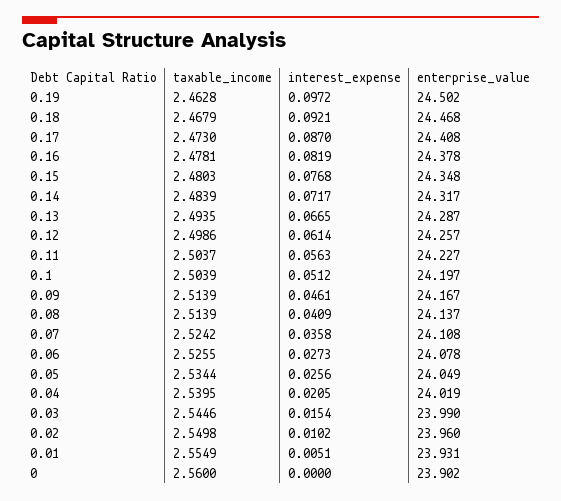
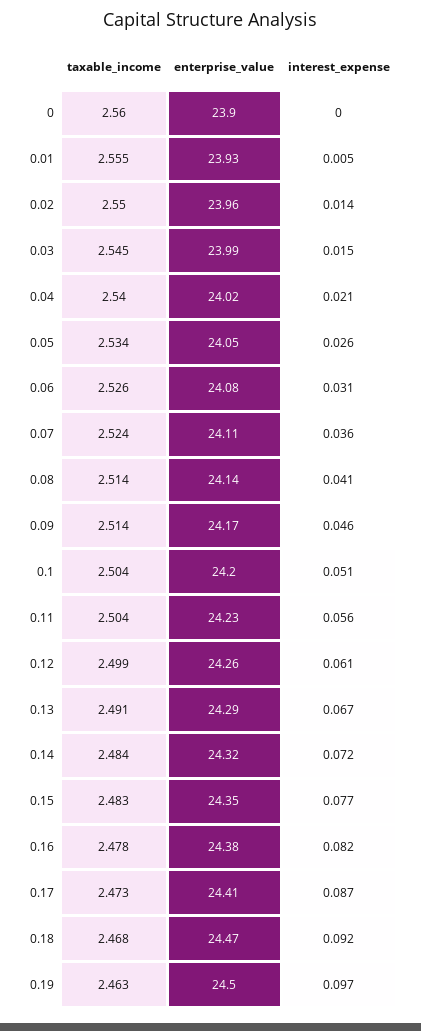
  {
    "taxable_income": {
      "0.19": 2.4628,
      "0.18": 2.4679,
      "0.17": 2.473,
      "0.16": 2.4781,
-     "0.15": 2.4803,
+     "0.15": 2.483,
      "0.14": 2.4839,
-     "0.13": 2.4935,
+     "0.13": 2.491,
      "0.12": 2.4986,
      "0.11": 2.5037,
      "0.1": 2.5039,
      "0.09": 2.5139,
      "0.08": 2.5139,
      "0.07": 2.5242,
      "0.06": 2.5255,
      "0.05": 2.5344,
      "0.04": 2.5395,
      "0.03": 2.5446,
      "0.02": 2.5498,
      "0.01": 2.5549,
      "0": 2.56
    },
    "interest_expense": {
      "0.19": 0.0972,
      "0.18": 0.0921,
      "0.17": 0.087,
      "0.16": 0.0819,
      "0.15": 0.0768,
      "0.14": 0.0717,
      "0.13": 0.0665,
      "0.12": 0.0614,
      "0.11": 0.0563,
      "0.1": 0.0512,
      "0.09": 0.0461,
      "0.08": 0.0409,
      "0.07": 0.0358,
-     "0.06": 0.0273,
+     "0.06": 0.031,
      "0.05": 0.0256,
      "0.04": 0.0205,
      "0.03": 0.0154,
-     "0.02": 0.0102,
+     "0.02": 0.014,
      "0.01": 0.0051,
      "0": 0
    },
    "enterprise_value": {
      "0.19": 24.502,
      "0.18": 24.468,
      "0.17": 24.408,
      "0.16": 24.378,
      "0.15": 24.348,
      "0.14": 24.317,
      "0.13": 24.287,
      "0.12": 24.257,
      "0.11": 24.227,
      "0.1": 24.197,
      "0.09": 24.167,
      "0.08": 24.137,
      "0.07": 24.108,
      "0.06": 24.078,
      "0.05": 24.049,
      "0.04": 24.019,
      "0.03": 23.99,
      "0.02": 23.96,
      "0.01": 23.931,
      "0": 23.902
    }
  }

